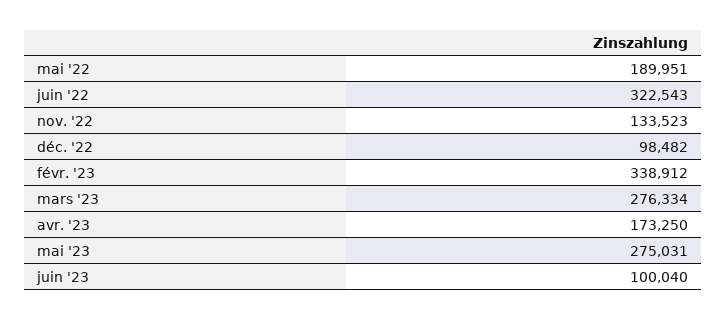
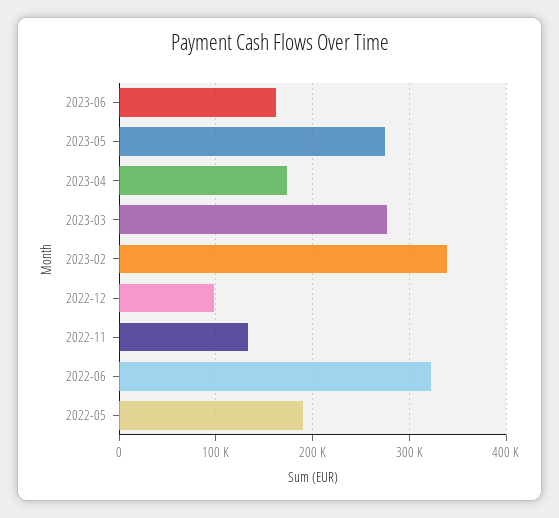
  {
    "mai '22": 189951,
    "juin '22": 322543,
    "nov. '22": 133523,
    "déc. '22": 98482,
    "févr. '23": 338912,
    "mars '23": 276334,
    "avr. '23": 173250,
    "mai '23": 275031,
-   "juin '23": 100040
+   "juin '23": 160000
  }

